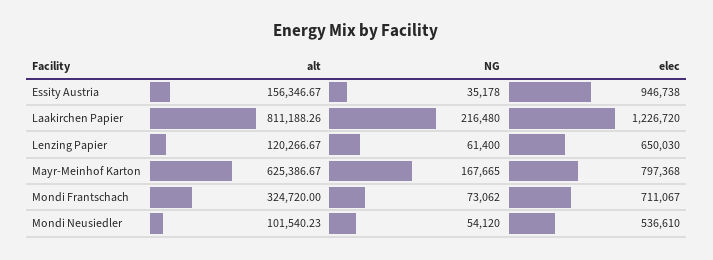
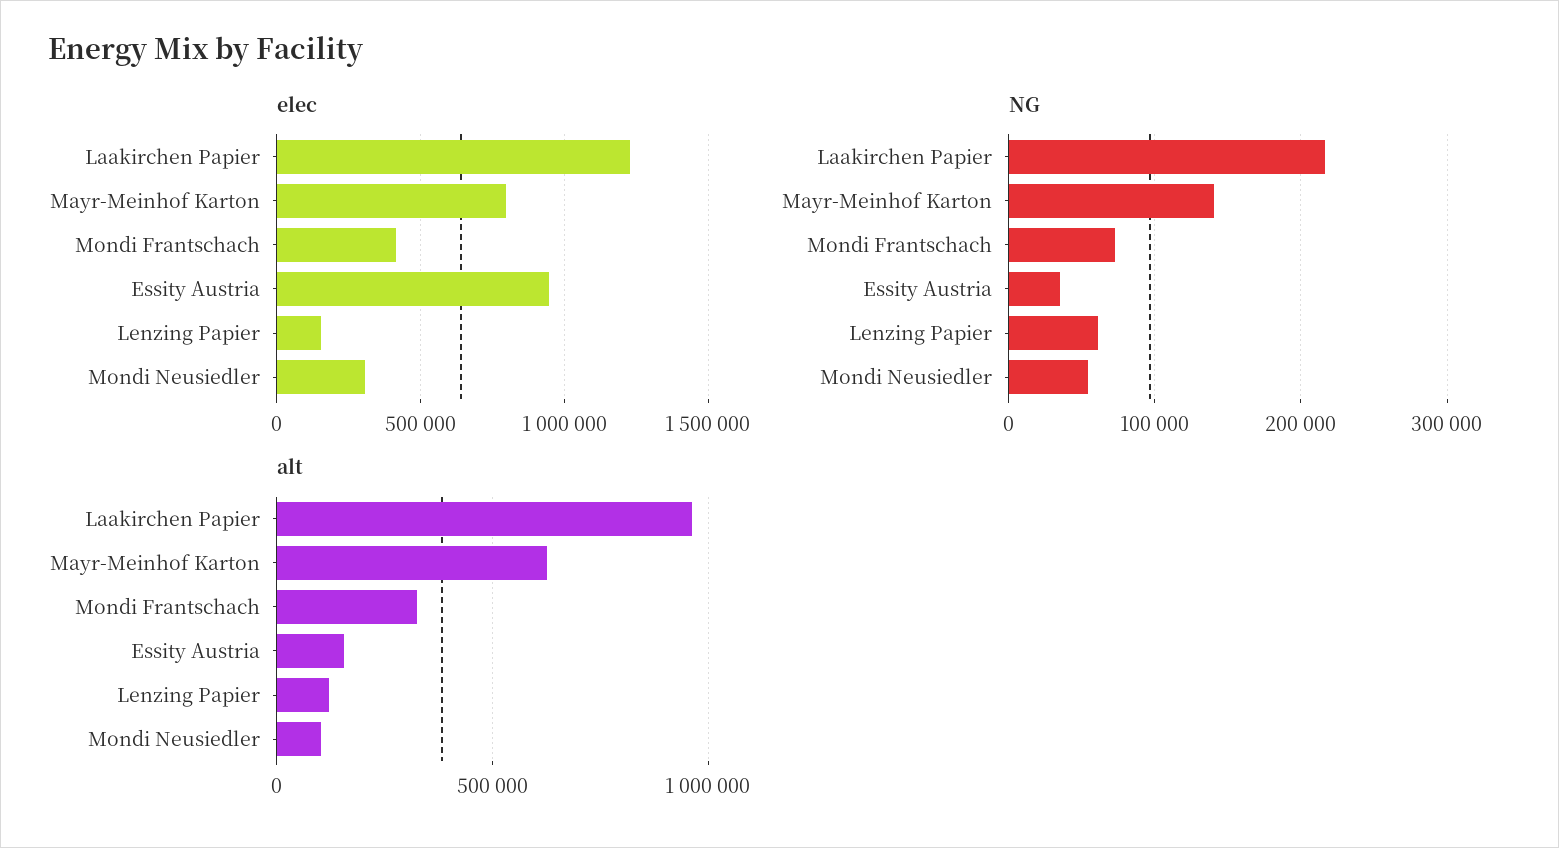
  {
    "alt": {
      "Essity Austria": 156346.67,
-     "Laakirchen Papier": 811188.26,
+     "Laakirchen Papier": 950000,
      "Lenzing Papier": 120266.67,
      "Mayr-Meinhof Karton": 625386.67,
      "Mondi Frantschach": 324720,
      "Mondi Neusiedler": 101540.23
    },
    "NG": {
      "Essity Austria": 35178,
      "Laakirchen Papier": 216480,
      "Lenzing Papier": 61400,
-     "Mayr-Meinhof Karton": 167665,
+     "Mayr-Meinhof Karton": 140000,
      "Mondi Frantschach": 73062,
      "Mondi Neusiedler": 54120
    },
    "elec": {
      "Essity Austria": 946738,
      "Laakirchen Papier": 1226720,
-     "Lenzing Papier": 650030,
+     "Lenzing Papier": 150000,
      "Mayr-Meinhof Karton": 797368,
-     "Mondi Frantschach": 711067,
+     "Mondi Frantschach": 400000,
-     "Mondi Neusiedler": 536610
+     "Mondi Neusiedler": 300000
    }
  }

